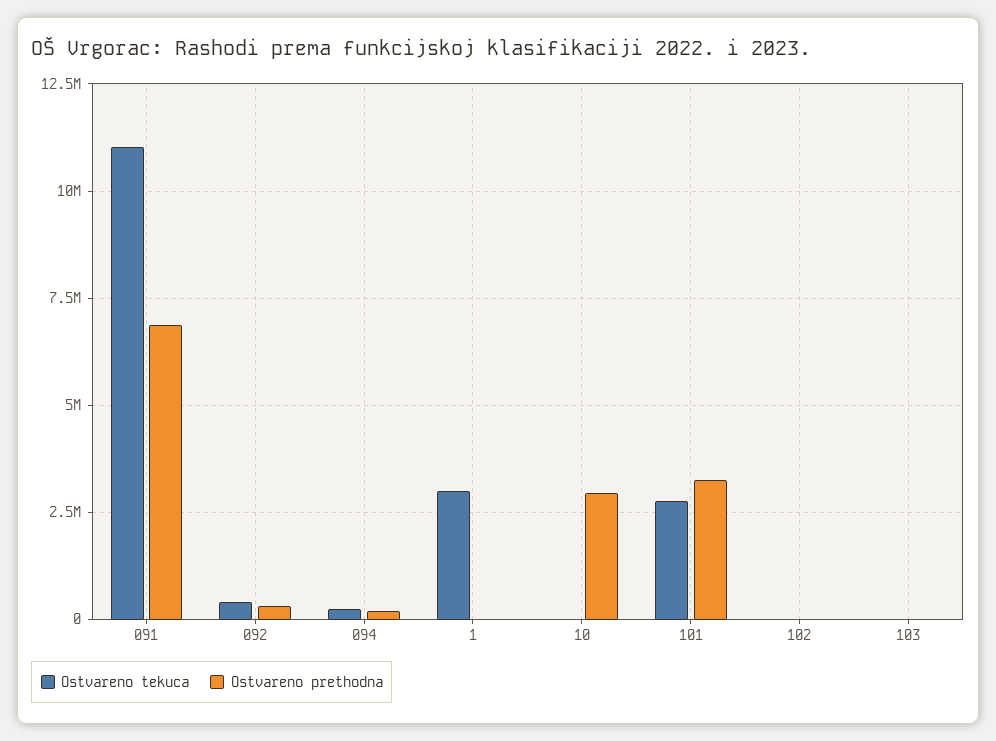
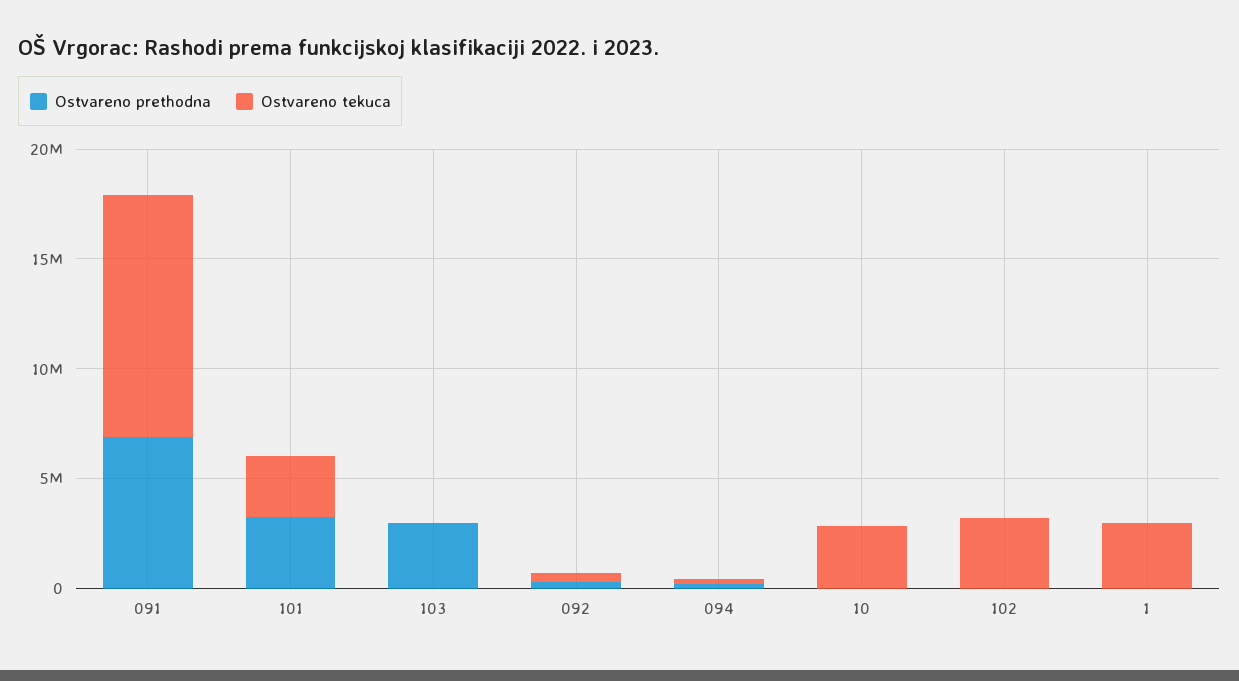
  {
    "Ostvareno tekuca": {
      "091": 11000000,
      "092": 500000,
      "094": 250000,
      "1": 3000000,
-     "10": 0,
+     "10": 3000000,
      "101": 2750000,
-     "102": 0,
+     "102": 3000000,
      "103": 0
    },
    "Ostvareno prethodna": {
      "091": 7000000,
      "092": 250000,
      "094": 250000,
      "1": 0,
-     "10": 3000000,
+     "10": 0,
      "101": 3250000,
      "102": 0,
-     "103": 0
+     "103": 3000000
    }
  }

